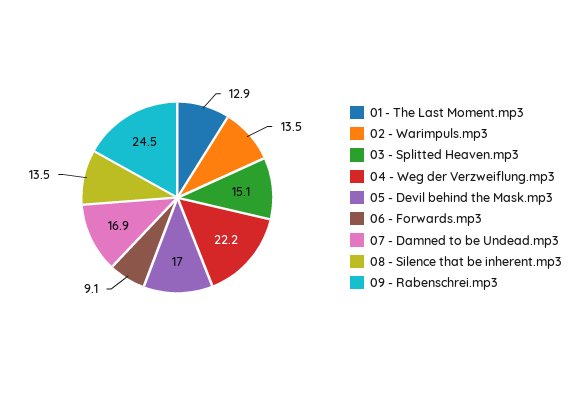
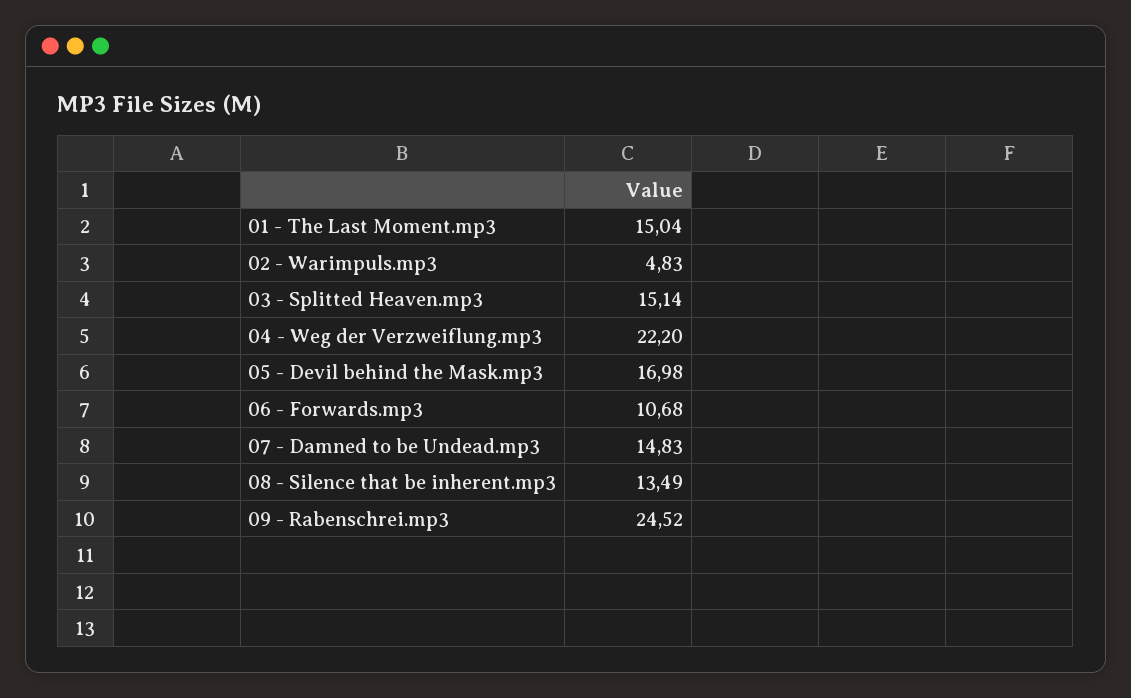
  {
-   "01 - The Last Moment.mp3": 12.9,
+   "01 - The Last Moment.mp3": 15.04,
-   "02 - Warimpuls.mp3": 13.5,
+   "02 - Warimpuls.mp3": 4.83,
    "03 - Splitted Heaven.mp3": 15.14,
    "04 - Weg der Verzweiflung.mp3": 22.2,
    "05 - Devil behind the Mask.mp3": 16.98,
-   "06 - Forwards.mp3": 9.1,
+   "06 - Forwards.mp3": 10.68,
-   "07 - Damned to be Undead.mp3": 16.9,
+   "07 - Damned to be Undead.mp3": 14.83,
    "08 - Silence that be inherent.mp3": 13.49,
    "09 - Rabenschrei.mp3": 24.52
  }

